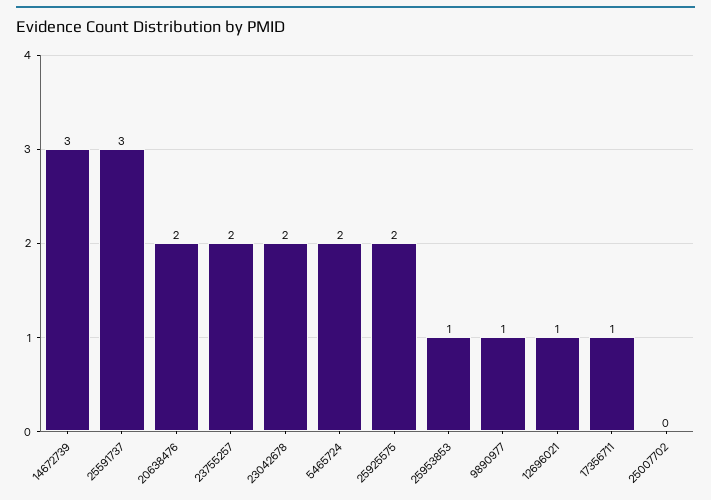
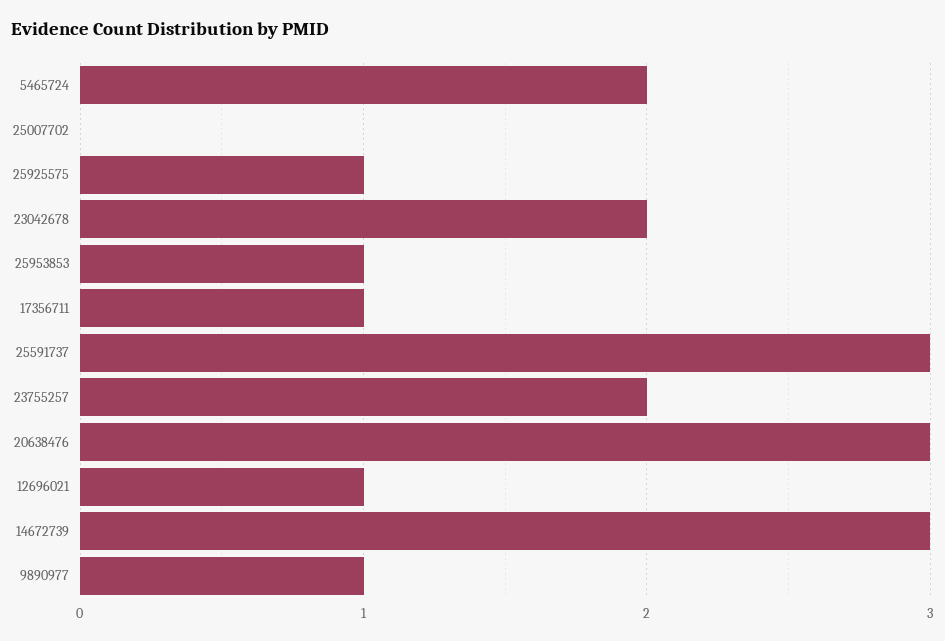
  {
    "14672739": 3,
    "25591737": 3,
-   "20638476": 2,
+   "20638476": 3,
    "23755257": 2,
    "23042678": 2,
    "5465724": 2,
-   "25925575": 2,
+   "25925575": 1,
    "25953853": 1,
    "9890977": 1,
    "12696021": 1,
    "17356711": 1,
    "25007702": 0
  }

